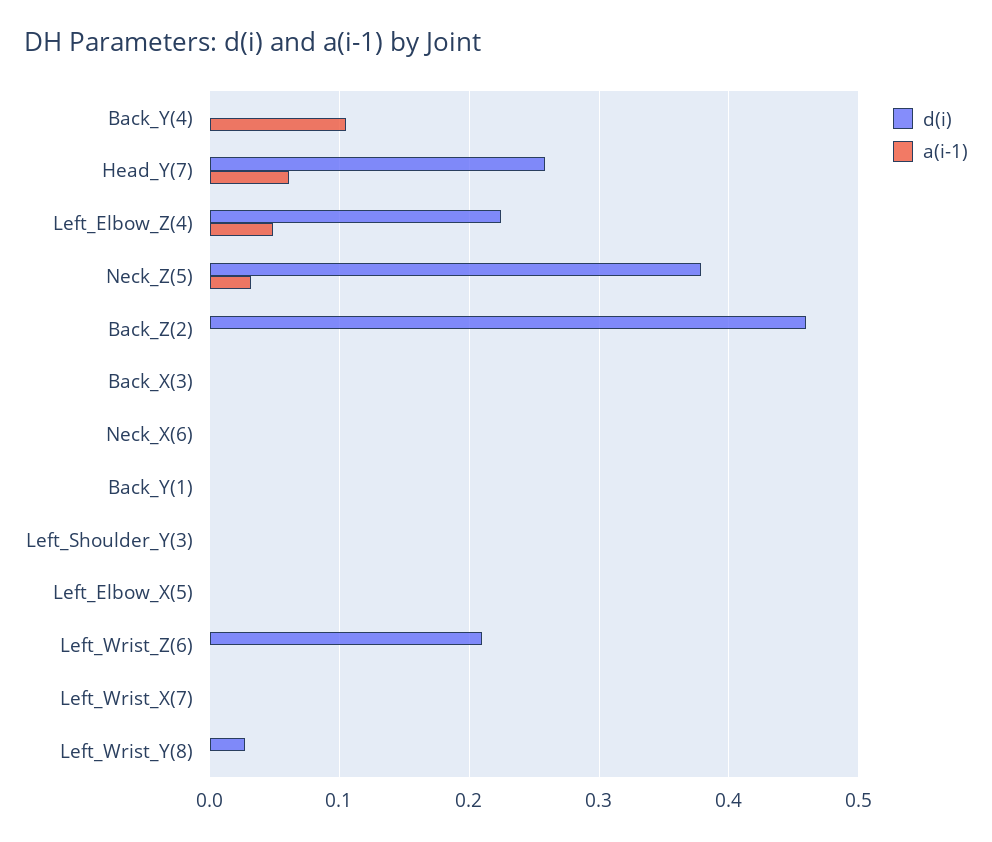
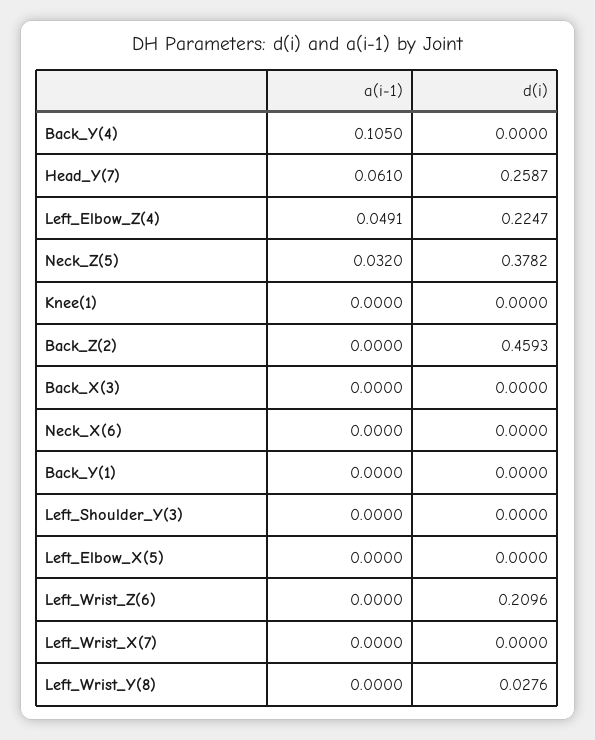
  {
    "d(i)": {
      "Back_Y(4)": 0,
      "Head_Y(7)": 0.2587,
      "Left_Elbow_Z(4)": 0.2247,
      "Neck_Z(5)": 0.3782,
      "Back_Z(2)": 0.4593,
      "Back_X(3)": 0,
      "Neck_X(6)": 0,
      "Back_Y(1)": 0,
      "Left_Shoulder_Y(3)": 0,
      "Left_Elbow_X(5)": 0,
      "Left_Wrist_Z(6)": 0.2096,
      "Left_Wrist_X(7)": 0,
-     "Left_Wrist_Y(8)": 0.0276
+     "Left_Wrist_Y(8)": 0.0276,
+     "Knee(1)": 0
    },
    "a(i-1)": {
      "Back_Y(4)": 0.105,
      "Head_Y(7)": 0.061,
      "Left_Elbow_Z(4)": 0.0491,
      "Neck_Z(5)": 0.032,
      "Back_Z(2)": 0,
      "Back_X(3)": 0,
      "Neck_X(6)": 0,
      "Back_Y(1)": 0,
      "Left_Shoulder_Y(3)": 0,
      "Left_Elbow_X(5)": 0,
      "Left_Wrist_Z(6)": 0,
      "Left_Wrist_X(7)": 0,
-     "Left_Wrist_Y(8)": 0
+     "Left_Wrist_Y(8)": 0,
+     "Knee(1)": 0
    }
  }

